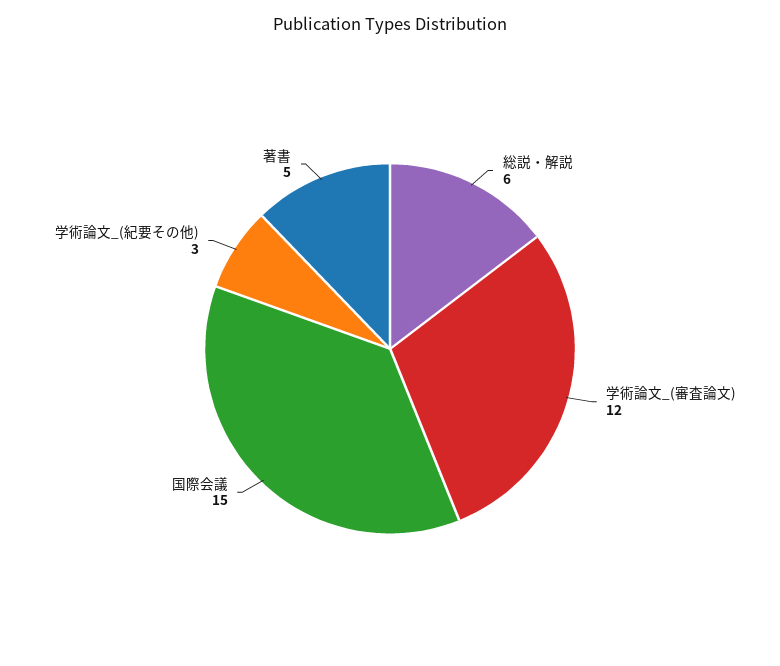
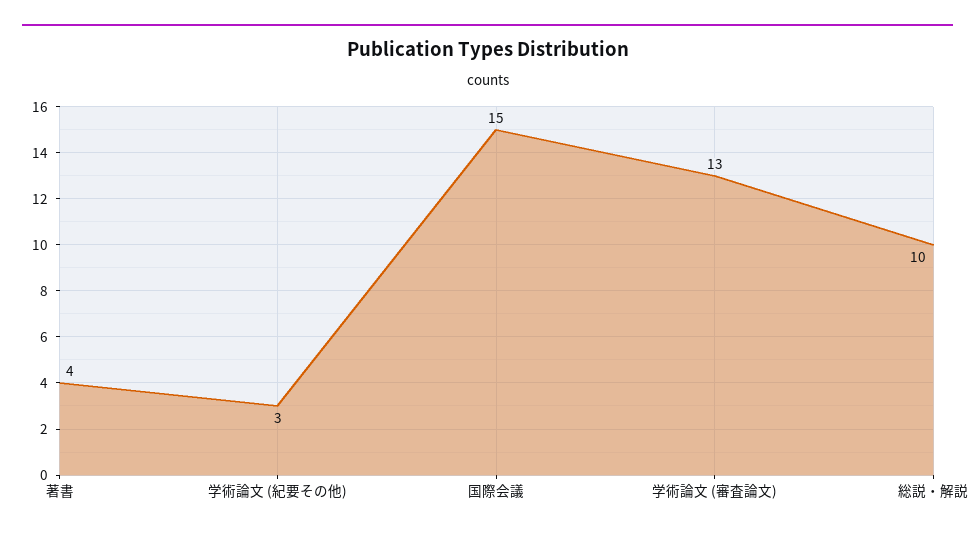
  {
-   "総説・解説": 6,
+   "総説・解説": 10,
-   "学術論文_(審査論文)": 12,
+   "学術論文_(審査論文)": 13,
    "国際会議": 15,
    "学術論文_(紀要その他)": 3,
-   "著書": 5
+   "著書": 4
  }

